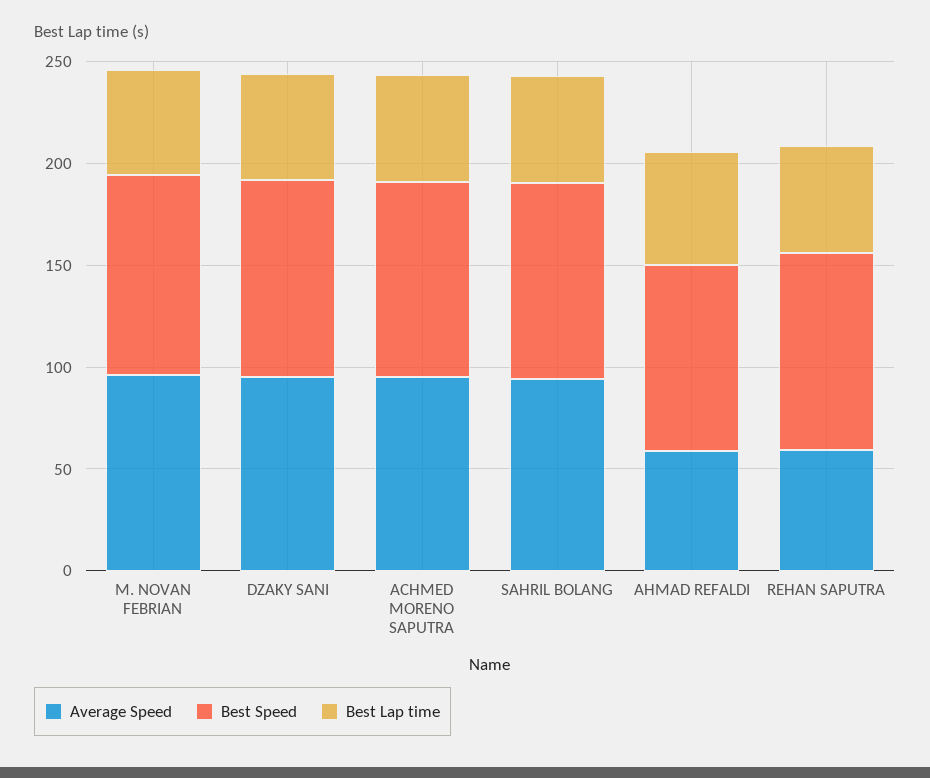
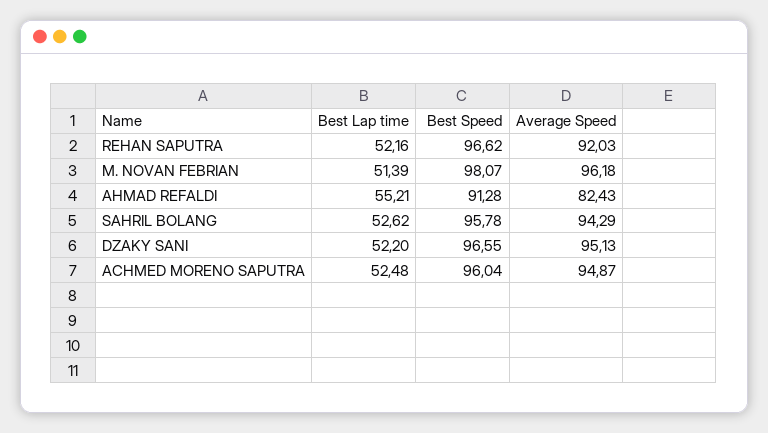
  {
    "Average Speed": {
      "M. NOVAN FEBRIAN": 96.18,
      "DZAKY SANI": 95.13,
      "ACHMED MORENO SAPUTRA": 94.87,
      "SAHRIL BOLANG": 94.29,
-     "AHMAD REFALDI": 60,
+     "AHMAD REFALDI": 82.43,
-     "REHAN SAPUTRA": 60
+     "REHAN SAPUTRA": 92.03
    },
    "Best Speed": {
      "M. NOVAN FEBRIAN": 98.07,
      "DZAKY SANI": 96.55,
      "ACHMED MORENO SAPUTRA": 96.04,
      "SAHRIL BOLANG": 95.78,
      "AHMAD REFALDI": 91.28,
      "REHAN SAPUTRA": 96.62
    },
    "Best Lap time": {
      "M. NOVAN FEBRIAN": 51.39,
      "DZAKY SANI": 52.2,
      "ACHMED MORENO SAPUTRA": 52.48,
      "SAHRIL BOLANG": 52.62,
      "AHMAD REFALDI": 55.21,
      "REHAN SAPUTRA": 52.16
    }
  }

